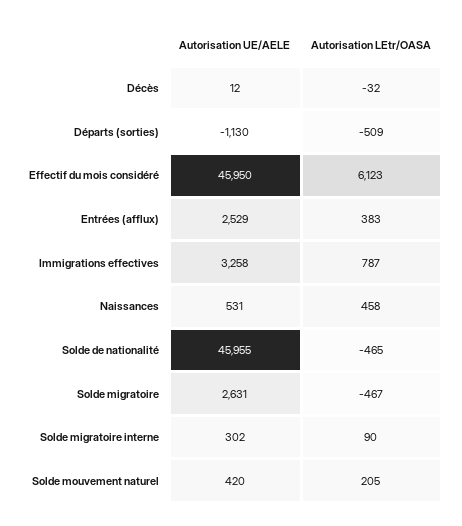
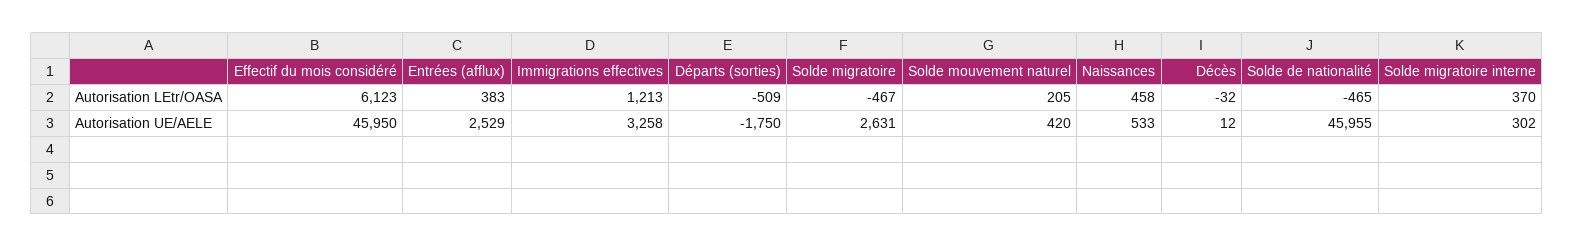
  {
    "Autorisation UE/AELE": {
      "Décès": 12,
-     "Départs (sorties)": -1130,
+     "Départs (sorties)": -1750,
      "Effectif du mois considéré": 45950,
      "Entrées (afflux)": 2529,
      "Immigrations effectives": 3258,
-     "Naissances": 531,
+     "Naissances": 533,
      "Solde de nationalité": 45955,
      "Solde migratoire": 2631,
      "Solde migratoire interne": 302,
      "Solde mouvement naturel": 420
    },
    "Autorisation LEtr/OASA": {
      "Décès": -32,
      "Départs (sorties)": -509,
      "Effectif du mois considéré": 6123,
      "Entrées (afflux)": 383,
-     "Immigrations effectives": 787,
+     "Immigrations effectives": 1213,
      "Naissances": 458,
      "Solde de nationalité": -465,
      "Solde migratoire": -467,
-     "Solde migratoire interne": 90,
+     "Solde migratoire interne": 370,
      "Solde mouvement naturel": 205
    }
  }

